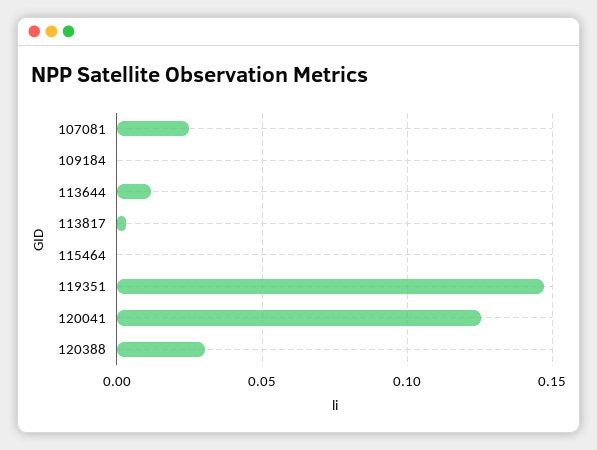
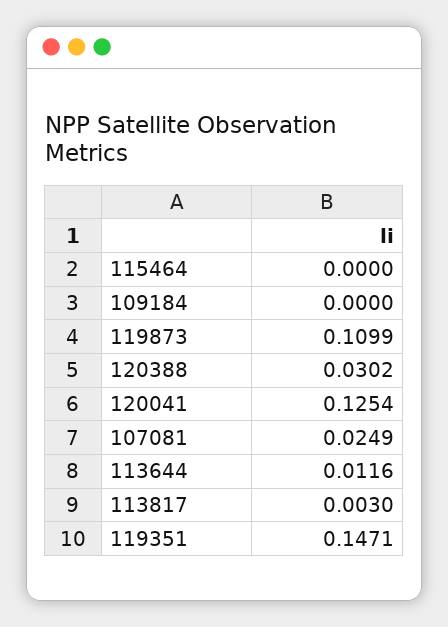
  {
    "107081": 0.0249,
    "109184": 0,
    "113644": 0.0116,
    "113817": 0.003,
    "115464": 0,
    "119351": 0.1471,
    "120041": 0.1254,
-   "120388": 0.0302
+   "120388": 0.0302,
+   "119873": 0.1099
  }

